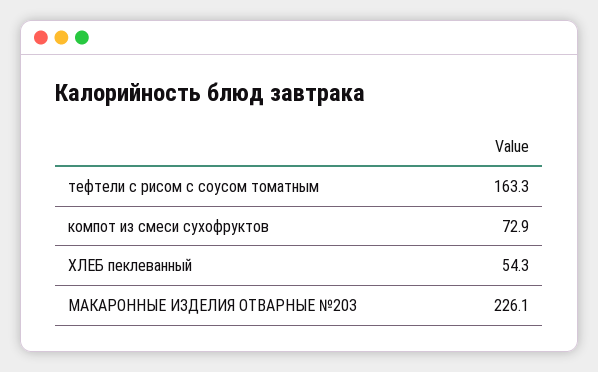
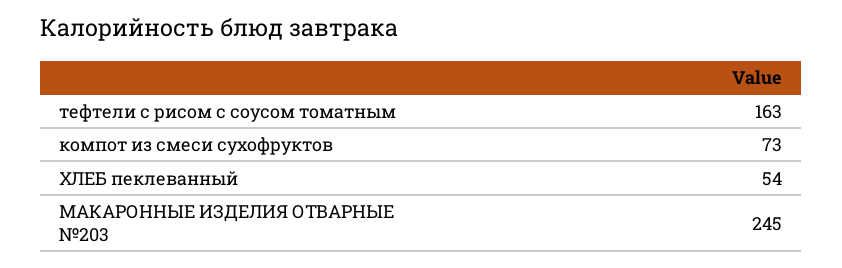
  {
    "тефтели с рисом с соусом томатным": 163.3,
    "компот из смеси сухофруктов": 72.9,
    "ХЛЕБ пеклеванный": 54.3,
-   "МАКАРОННЫЕ ИЗДЕЛИЯ ОТВАРНЫЕ №203": 226.1
+   "МАКАРОННЫЕ ИЗДЕЛИЯ ОТВАРНЫЕ №203": 245
  }

